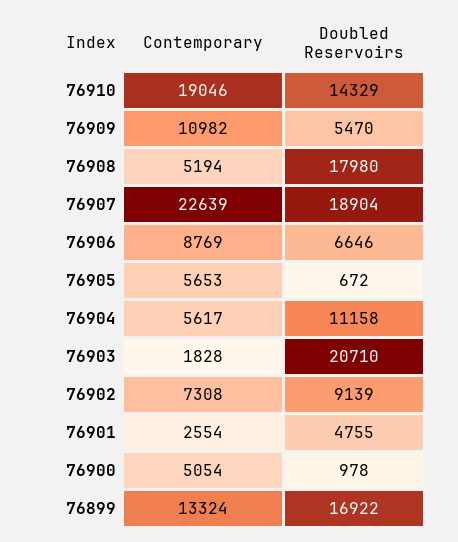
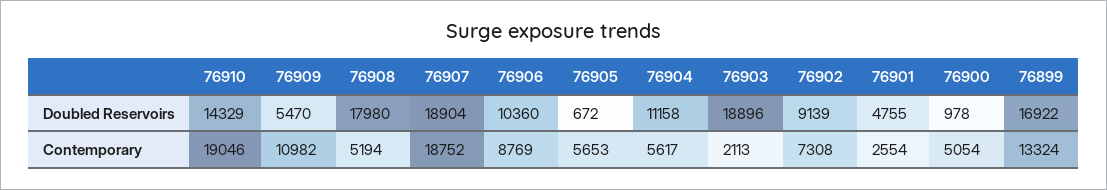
  {
    "Contemporary": {
      "76910": 19046,
      "76909": 10982,
      "76908": 5194,
-     "76907": 22639,
+     "76907": 18752,
      "76906": 8769,
      "76905": 5653,
      "76904": 5617,
-     "76903": 1828,
+     "76903": 2113,
      "76902": 7308,
      "76901": 2554,
      "76900": 5054,
      "76899": 13324
    },
    "Doubled Reservoirs": {
      "76910": 14329,
      "76909": 5470,
      "76908": 17980,
      "76907": 18904,
-     "76906": 6646,
+     "76906": 10360,
      "76905": 672,
      "76904": 11158,
-     "76903": 20710,
+     "76903": 18896,
      "76902": 9139,
      "76901": 4755,
      "76900": 978,
      "76899": 16922
    }
  }

